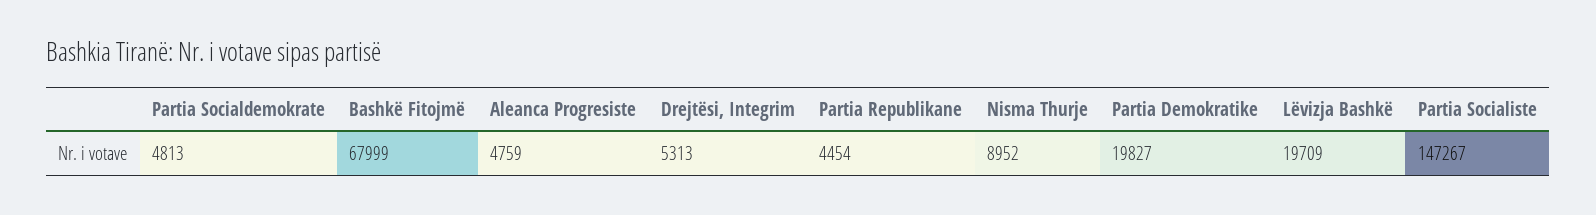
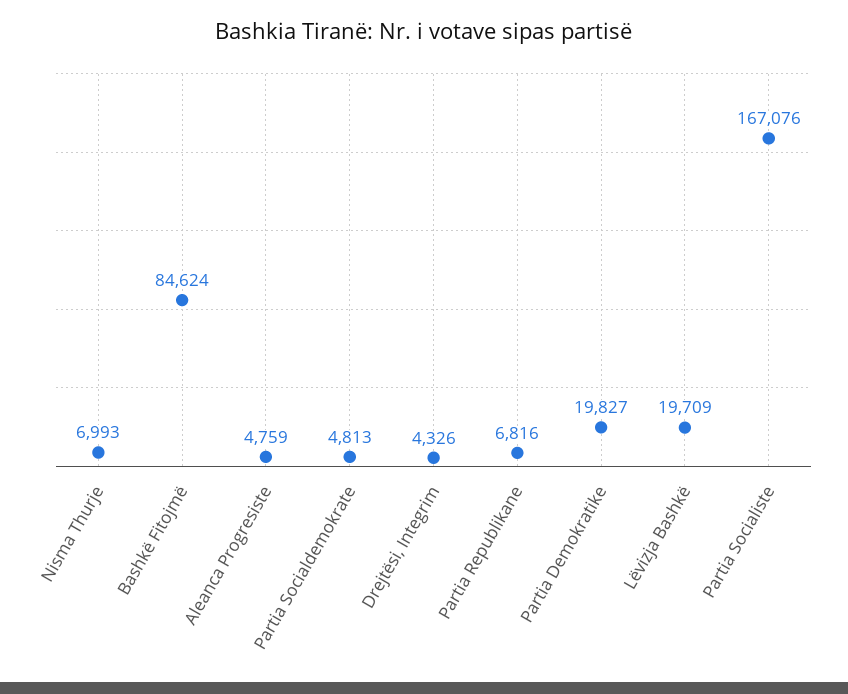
  {
    "Partia Socialdemokrate": 4813,
-   "Bashkë Fitojmë": 67999,
+   "Bashkë Fitojmë": 84624,
    "Aleanca Progresiste": 4759,
-   "Drejtësi, Integrim": 5313,
+   "Drejtësi, Integrim": 4326,
-   "Partia Republikane": 4454,
+   "Partia Republikane": 6816,
-   "Nisma Thurje": 8952,
+   "Nisma Thurje": 6993,
    "Partia Demokratike": 19827,
    "Lëvizja Bashkë": 19709,
-   "Partia Socialiste": 147267
+   "Partia Socialiste": 167076
  }

